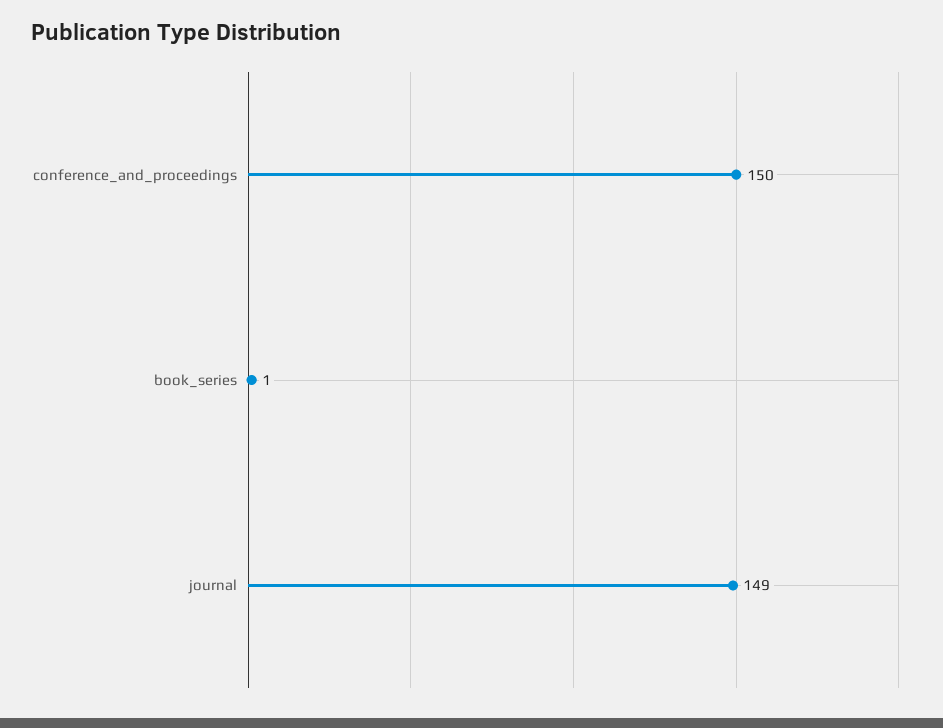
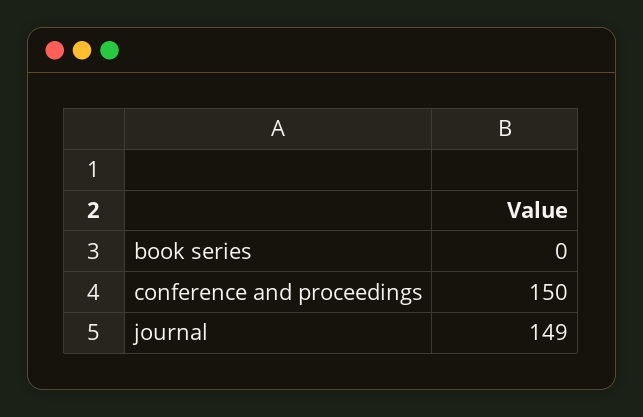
  {
    "conference_and_proceedings": 150,
-   "book_series": 1,
+   "book_series": 0,
    "journal": 149
  }

